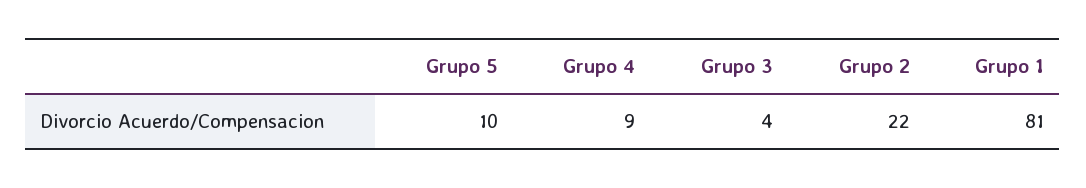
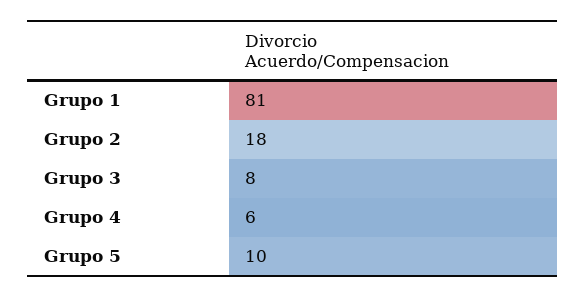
  {
    "Grupo 5": 10,
-   "Grupo 4": 9,
+   "Grupo 4": 6,
-   "Grupo 3": 4,
+   "Grupo 3": 8,
-   "Grupo 2": 22,
+   "Grupo 2": 18,
    "Grupo 1": 81
  }

